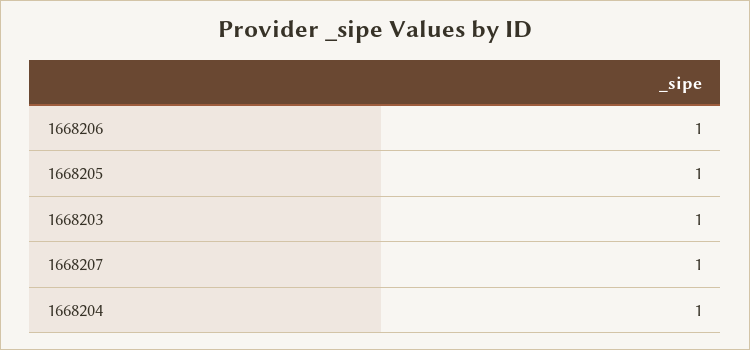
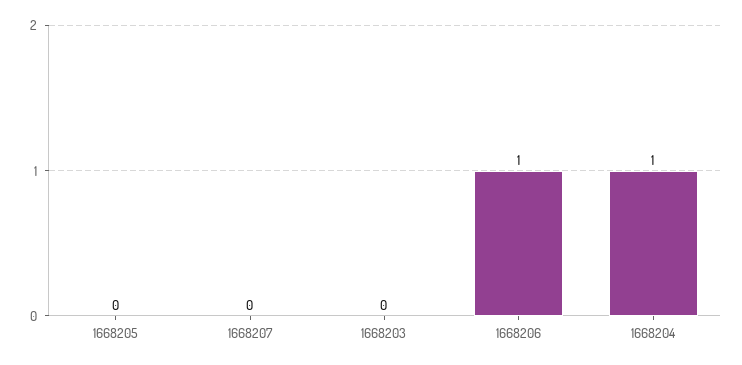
  {
    "1668206": 1,
-   "1668205": 1,
+   "1668205": 0,
-   "1668203": 1,
+   "1668203": 0,
-   "1668207": 1,
+   "1668207": 0,
    "1668204": 1
  }

